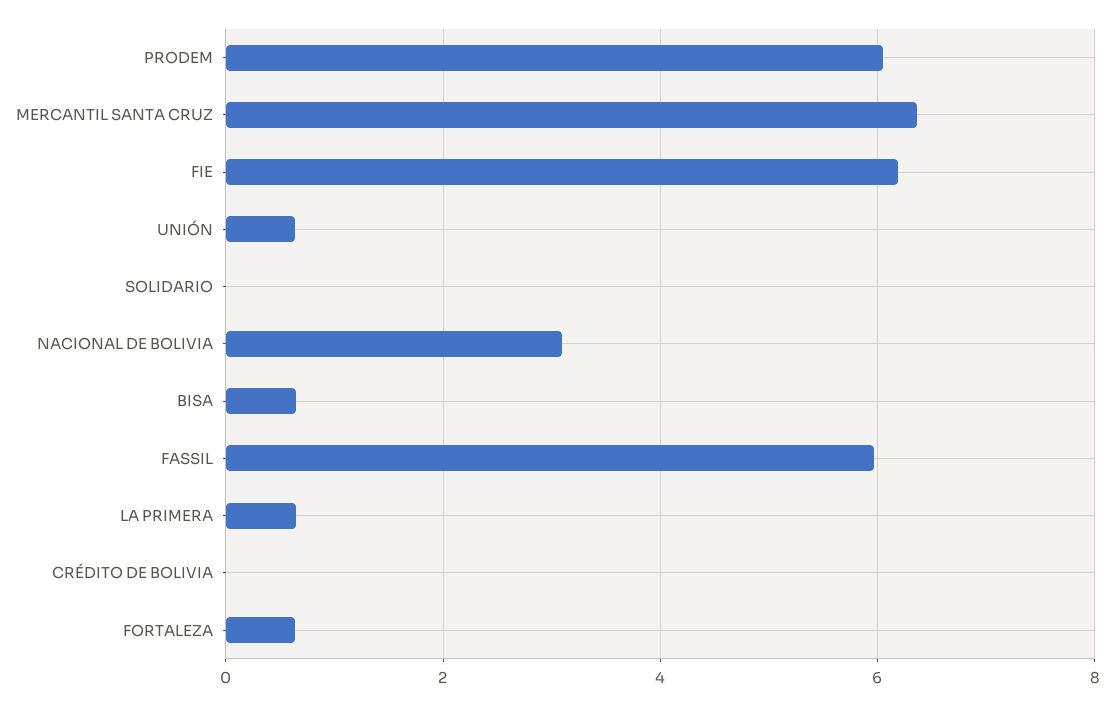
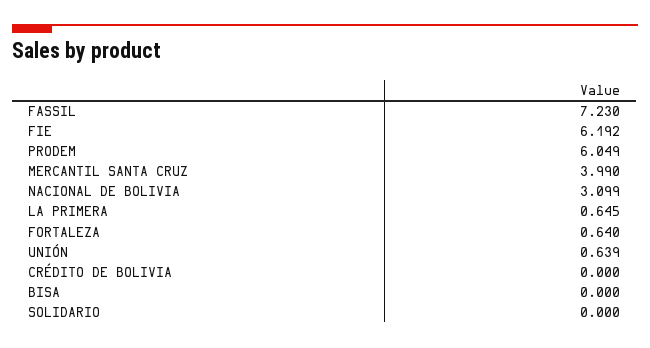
  {
    "PRODEM": 6.049,
-   "MERCANTIL SANTA CRUZ": 6.4,
+   "MERCANTIL SANTA CRUZ": 3.99,
    "FIE": 6.192,
    "UNIÓN": 0.639,
    "SOLIDARIO": 0,
    "NACIONAL DE BOLIVIA": 3.099,
-   "BISA": 0.6,
+   "BISA": 0,
-   "FASSIL": 6,
+   "FASSIL": 7.23,
    "LA PRIMERA": 0.645,
    "CRÉDITO DE BOLIVIA": 0,
    "FORTALEZA": 0.64
  }

